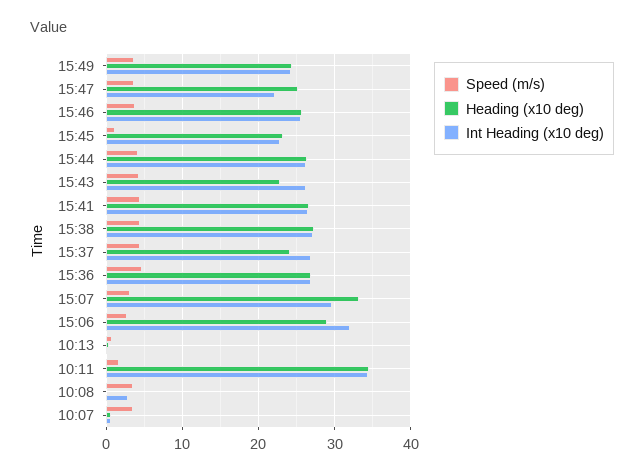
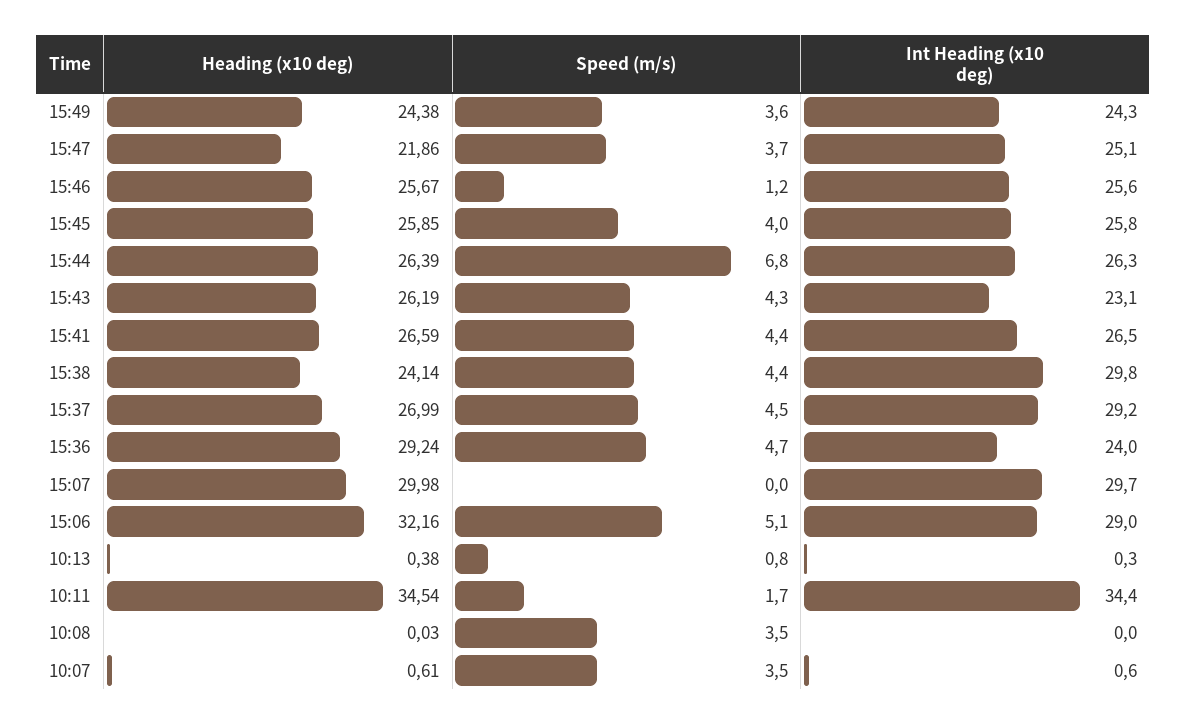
  {
    "Speed (m/s)": {
      "15:49": 3.6,
      "15:47": 3.7,
-     "15:46": 4,
+     "15:46": 1.2,
-     "15:45": 1,
+     "15:45": 4,
-     "15:44": 4,
+     "15:44": 6.8,
      "15:43": 4.3,
      "15:41": 4.4,
      "15:38": 4.4,
      "15:37": 4.5,
      "15:36": 4.7,
-     "15:07": 3,
+     "15:07": 0,
-     "15:06": 3,
+     "15:06": 5.1,
      "10:13": 0.8,
      "10:11": 1.7,
      "10:08": 3.5,
      "10:07": 3.5
    },
    "Heading (x10 deg)": {
      "15:49": 24.38,
-     "15:47": 25,
+     "15:47": 21.86,
      "15:46": 25.67,
-     "15:45": 23,
+     "15:45": 25.85,
      "15:44": 26.39,
-     "15:43": 23,
+     "15:43": 26.19,
      "15:41": 26.59,
-     "15:38": 27,
+     "15:38": 24.14,
-     "15:37": 24,
+     "15:37": 26.99,
-     "15:36": 27,
+     "15:36": 29.24,
-     "15:07": 33,
+     "15:07": 29.98,
-     "15:06": 29,
+     "15:06": 32.16,
      "10:13": 0.38,
      "10:11": 34.54,
      "10:08": 0.03,
      "10:07": 0.61
    },
    "Int Heading (x10 deg)": {
      "15:49": 24.3,
-     "15:47": 22,
+     "15:47": 25.1,
      "15:46": 25.6,
-     "15:45": 23,
+     "15:45": 25.8,
      "15:44": 26.3,
-     "15:43": 26,
+     "15:43": 23.1,
      "15:41": 26.5,
-     "15:38": 27,
+     "15:38": 29.8,
-     "15:37": 27,
+     "15:37": 29.2,
-     "15:36": 27,
+     "15:36": 24,
      "15:07": 29.7,
-     "15:06": 32,
+     "15:06": 29,
      "10:13": 0.3,
      "10:11": 34.4,
-     "10:08": 3,
+     "10:08": 0,
      "10:07": 0.6
    }
  }

